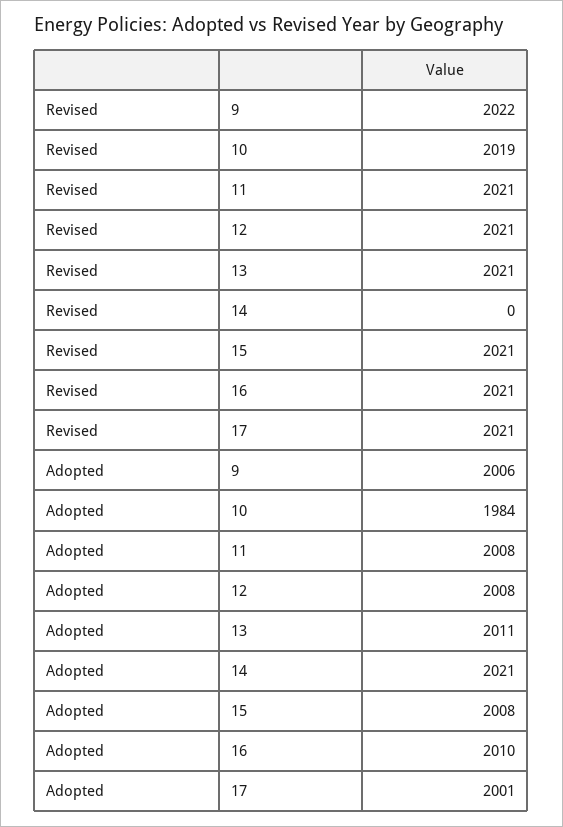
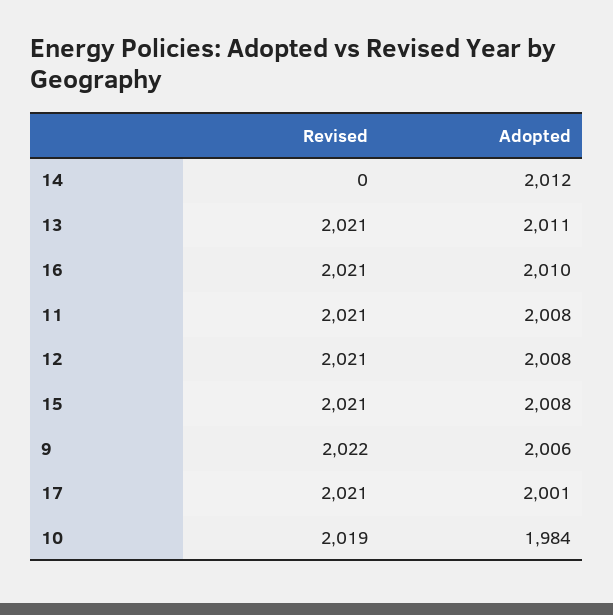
  {
    "Revised": {
      "9": 2022,
      "10": 2019,
      "11": 2021,
      "12": 2021,
      "13": 2021,
      "14": 0,
      "15": 2021,
      "16": 2021,
      "17": 2021
    },
    "Adopted": {
      "9": 2006,
      "10": 1984,
      "11": 2008,
      "12": 2008,
      "13": 2011,
-     "14": 2021,
+     "14": 2012,
      "15": 2008,
      "16": 2010,
      "17": 2001
    }
  }

